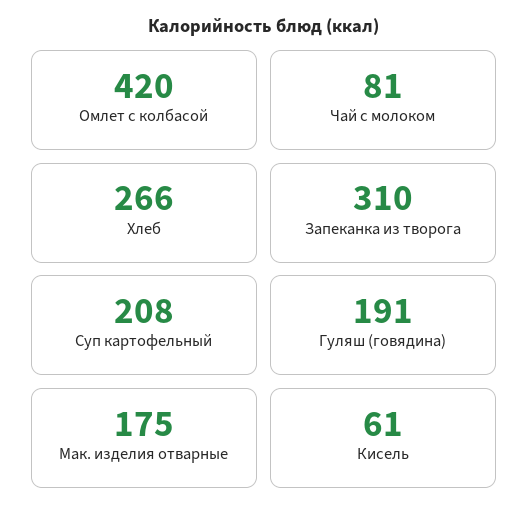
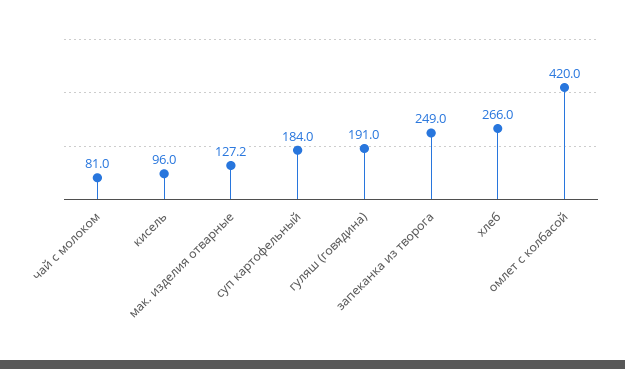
  {
    "Омлет с колбасой": 420,
    "Чай с молоком": 81,
    "Хлеб": 266,
-   "Запеканка из творога": 310,
+   "Запеканка из творога": 249,
-   "Суп картофельный": 208,
+   "Суп картофельный": 184,
    "Гуляш (говядина)": 191,
-   "Мак. изделия отварные": 175,
+   "Мак. изделия отварные": 127.2,
-   "Кисель": 61
+   "Кисель": 96
  }

